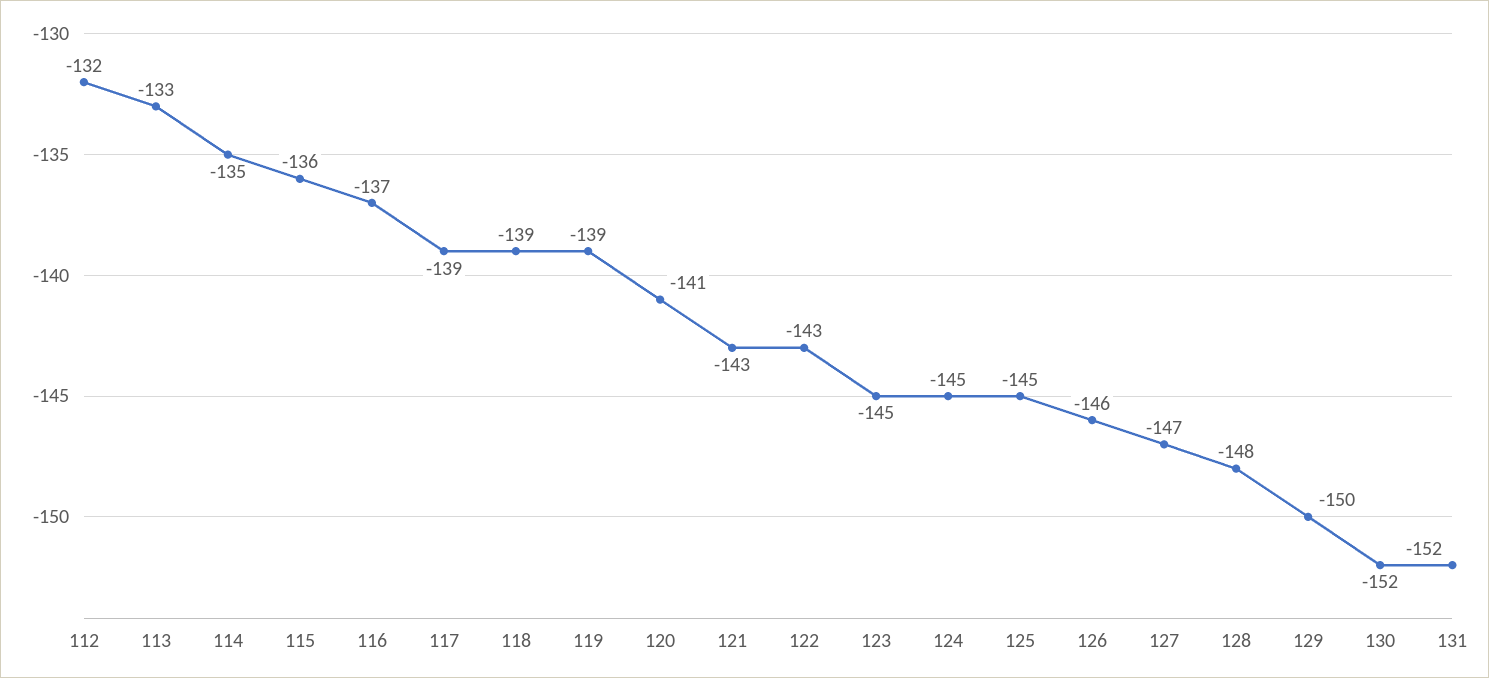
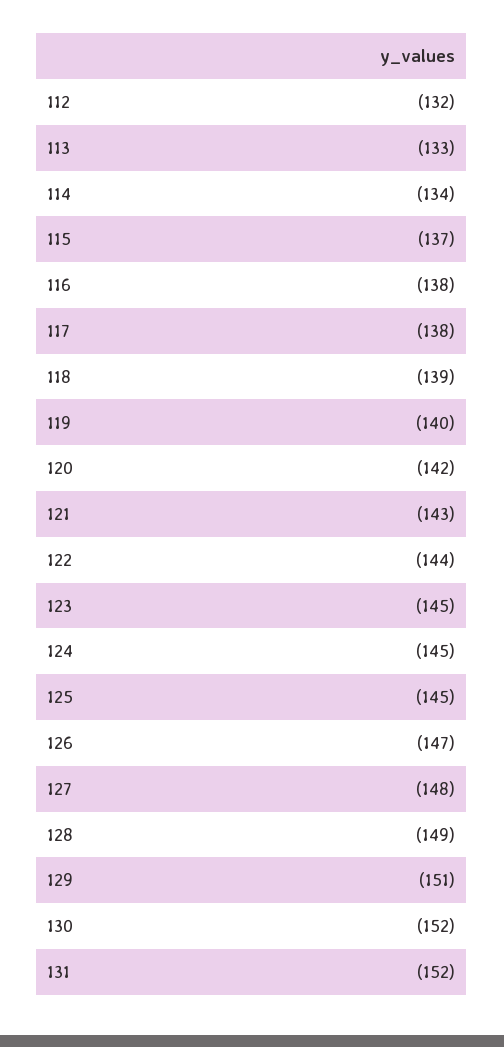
  {
    "112": -132,
    "113": -133,
-   "114": -135,
+   "114": -134,
-   "115": -136,
+   "115": -137,
-   "116": -137,
+   "116": -138,
-   "117": -139,
+   "117": -138,
    "118": -139,
-   "119": -139,
+   "119": -140,
-   "120": -141,
+   "120": -142,
    "121": -143,
-   "122": -143,
+   "122": -144,
    "123": -145,
    "124": -145,
    "125": -145,
-   "126": -146,
+   "126": -147,
-   "127": -147,
+   "127": -148,
-   "128": -148,
+   "128": -149,
-   "129": -150,
+   "129": -151,
    "130": -152,
    "131": -152
  }

